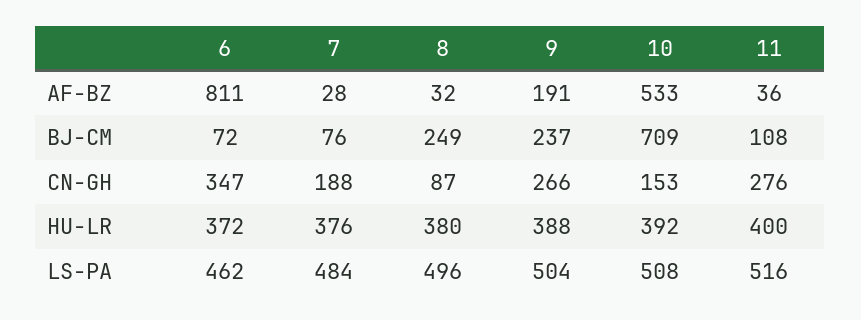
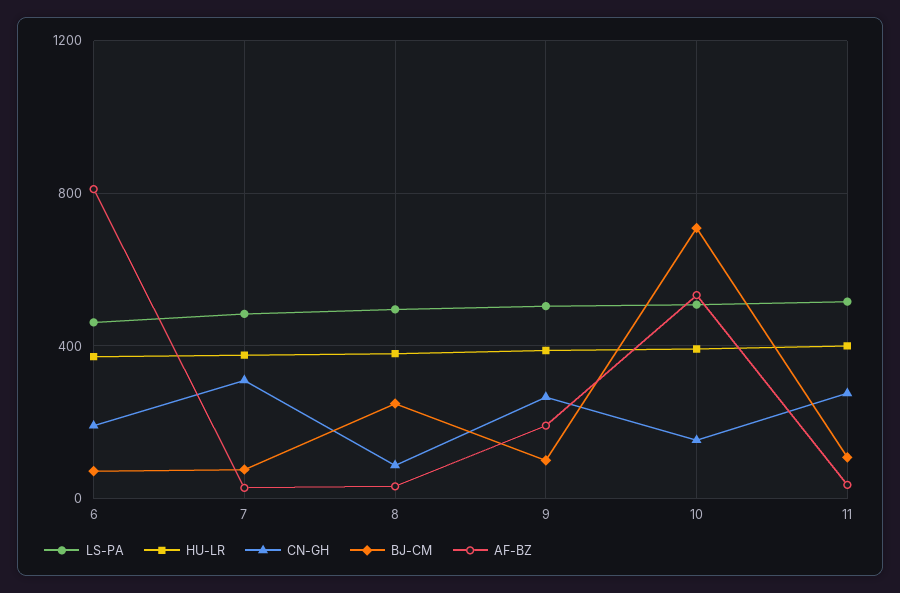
  {
    "AF-BZ": {
      "6": 811,
      "7": 28,
      "8": 32,
      "9": 191,
      "10": 533,
      "11": 36
    },
    "BJ-CM": {
      "6": 72,
      "7": 76,
      "8": 249,
-     "9": 237,
+     "9": 100,
      "10": 709,
      "11": 108
    },
    "CN-GH": {
-     "6": 347,
+     "6": 200,
-     "7": 188,
+     "7": 300,
      "8": 87,
      "9": 266,
      "10": 153,
      "11": 276
    },
    "HU-LR": {
      "6": 372,
      "7": 376,
      "8": 380,
      "9": 388,
      "10": 392,
      "11": 400
    },
    "LS-PA": {
      "6": 462,
      "7": 484,
      "8": 496,
      "9": 504,
      "10": 508,
      "11": 516
    }
  }

